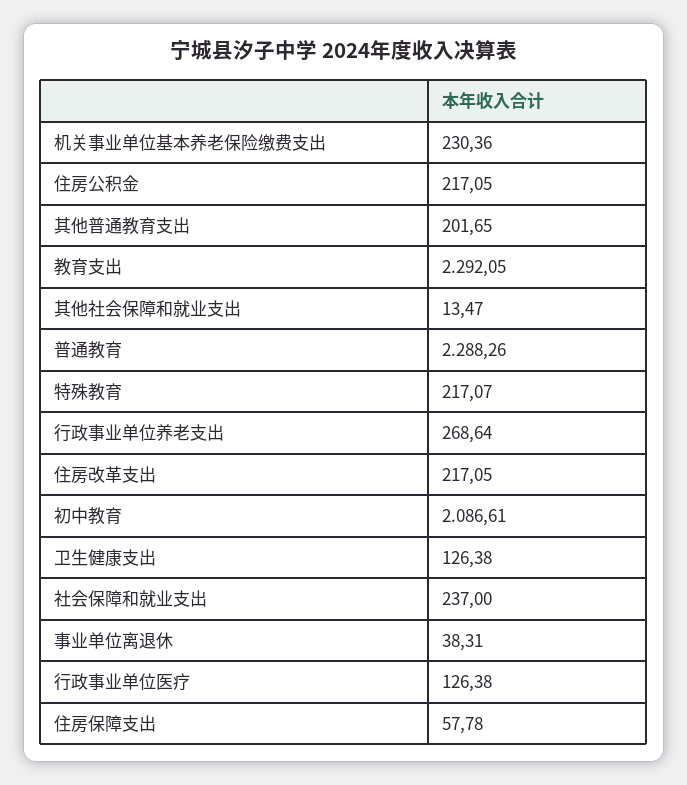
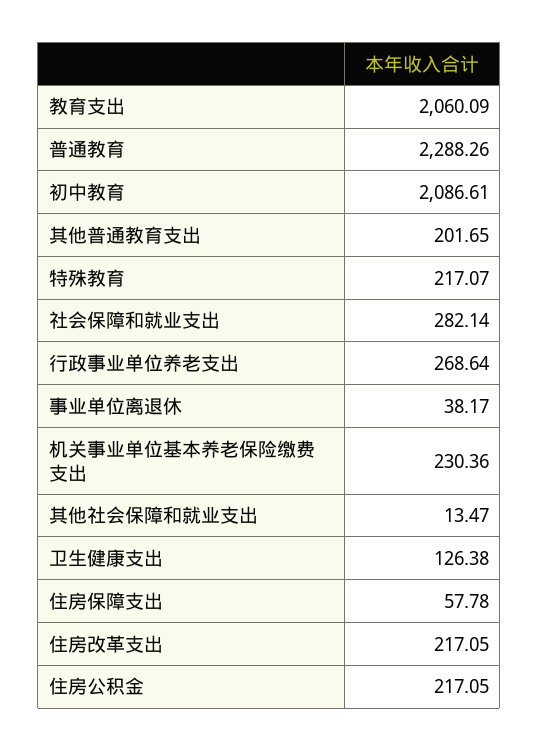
  {
    "机关事业单位基本养老保险缴费支出": 230.36,
    "住房公积金": 217.05,
    "其他普通教育支出": 201.65,
-   "教育支出": 2292.05,
+   "教育支出": 2060.09,
    "其他社会保障和就业支出": 13.47,
    "普通教育": 2288.26,
    "特殊教育": 217.07,
    "行政事业单位养老支出": 268.64,
    "住房改革支出": 217.05,
    "初中教育": 2086.61,
    "卫生健康支出": 126.38,
-   "社会保障和就业支出": 237,
+   "社会保障和就业支出": 282.14,
-   "事业单位离退休": 38.31,
+   "事业单位离退休": 38.17,
-   "行政事业单位医疗": 126.38,
    "住房保障支出": 57.78
  }

